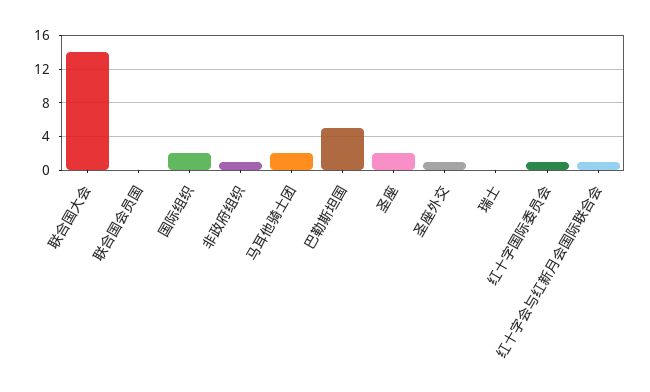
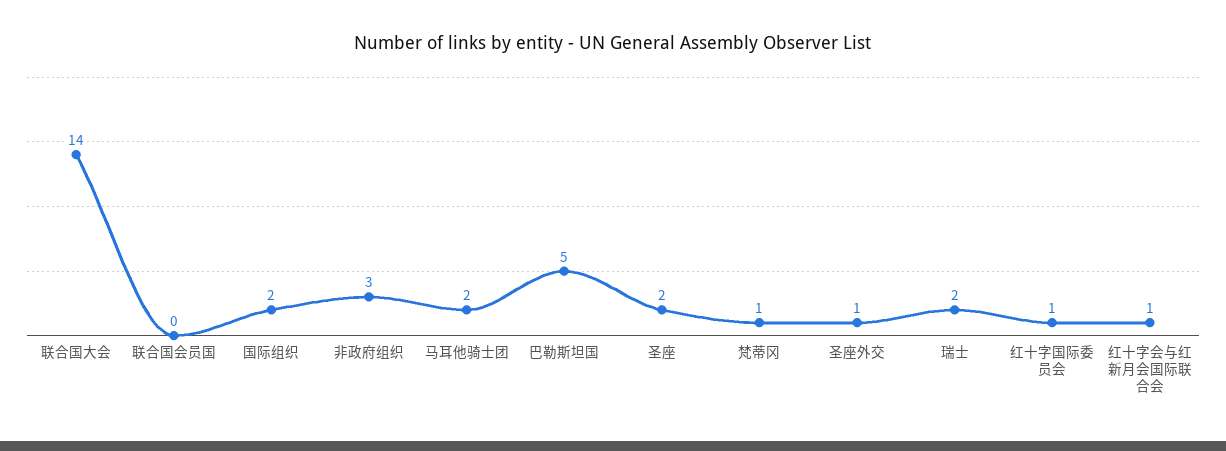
  {
    "联合国大会": 14,
    "联合国会员国": 0,
    "国际组织": 2,
-   "非政府组织": 1,
+   "非政府组织": 3,
    "马耳他骑士团": 2,
    "巴勒斯坦国": 5,
    "圣座": 2,
    "圣座外交": 1,
-   "瑞士": 0,
+   "瑞士": 2,
    "红十字国际委员会": 1,
-   "红十字会与红新月会国际联合会": 1
+   "红十字会与红新月会国际联合会": 1,
+   "梵蒂冈": 1
  }

